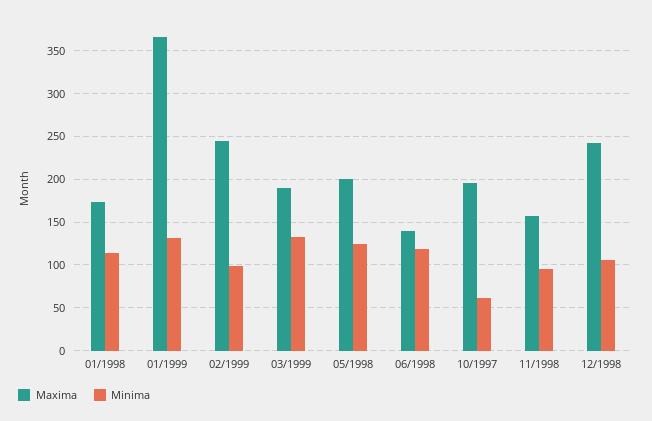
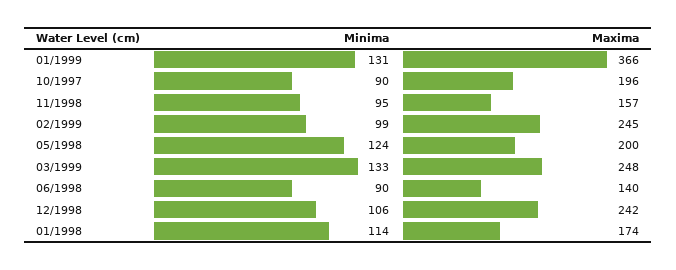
  {
    "Maxima": {
      "01/1998": 174,
      "01/1999": 366,
      "02/1999": 245,
-     "03/1999": 190,
+     "03/1999": 248,
      "05/1998": 200,
      "06/1998": 140,
      "10/1997": 196,
      "11/1998": 157,
      "12/1998": 242
    },
    "Minima": {
      "01/1998": 114,
      "01/1999": 131,
      "02/1999": 99,
      "03/1999": 133,
      "05/1998": 124,
-     "06/1998": 120,
+     "06/1998": 90,
-     "10/1997": 60,
+     "10/1997": 90,
      "11/1998": 95,
      "12/1998": 106
    }
  }

